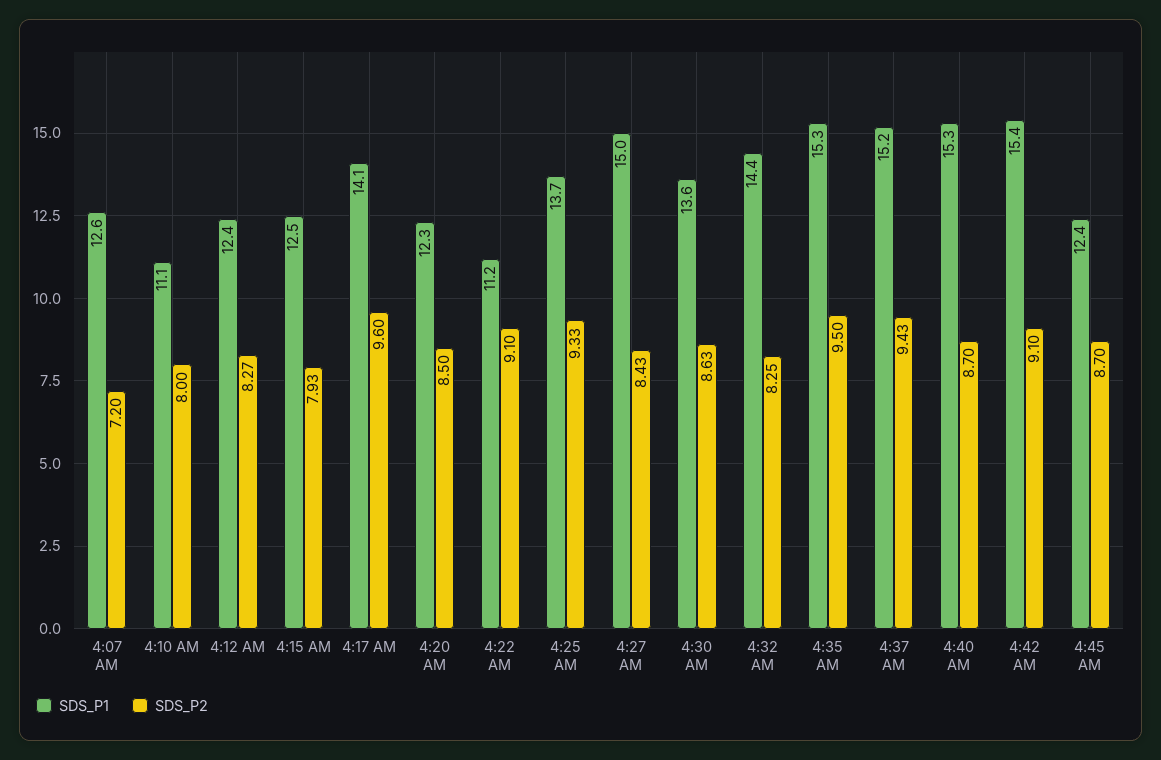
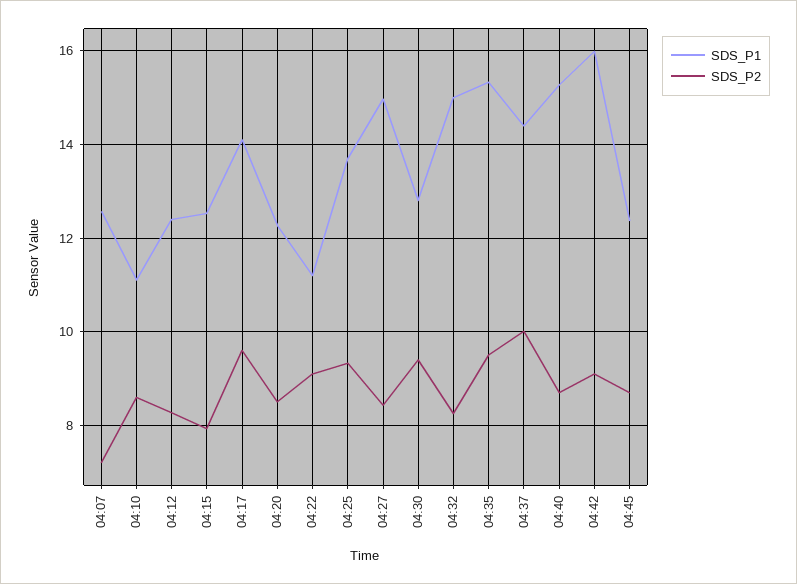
  {
    "SDS_P1": {
      "4:07 AM": 12.6,
      "4:10 AM": 11.1,
      "4:12 AM": 12.4,
      "4:15 AM": 12.5,
      "4:17 AM": 14.1,
      "4:20 AM": 12.3,
      "4:22 AM": 11.2,
      "4:25 AM": 13.7,
      "4:27 AM": 15,
-     "4:30 AM": 13.6,
+     "4:30 AM": 12.8,
-     "4:32 AM": 14.4,
+     "4:32 AM": 15,
      "4:35 AM": 15.3,
-     "4:37 AM": 15.2,
+     "4:37 AM": 14.4,
      "4:40 AM": 15.3,
-     "4:42 AM": 15.4,
+     "4:42 AM": 16,
      "4:45 AM": 12.4
    },
    "SDS_P2": {
      "4:07 AM": 7.2,
-     "4:10 AM": 8,
+     "4:10 AM": 8.6,
      "4:12 AM": 8.27,
      "4:15 AM": 7.93,
      "4:17 AM": 9.6,
      "4:20 AM": 8.5,
      "4:22 AM": 9.1,
      "4:25 AM": 9.33,
      "4:27 AM": 8.43,
-     "4:30 AM": 8.63,
+     "4:30 AM": 9.4,
      "4:32 AM": 8.25,
      "4:35 AM": 9.5,
-     "4:37 AM": 9.43,
+     "4:37 AM": 10,
      "4:40 AM": 8.7,
      "4:42 AM": 9.1,
      "4:45 AM": 8.7
    }
  }

